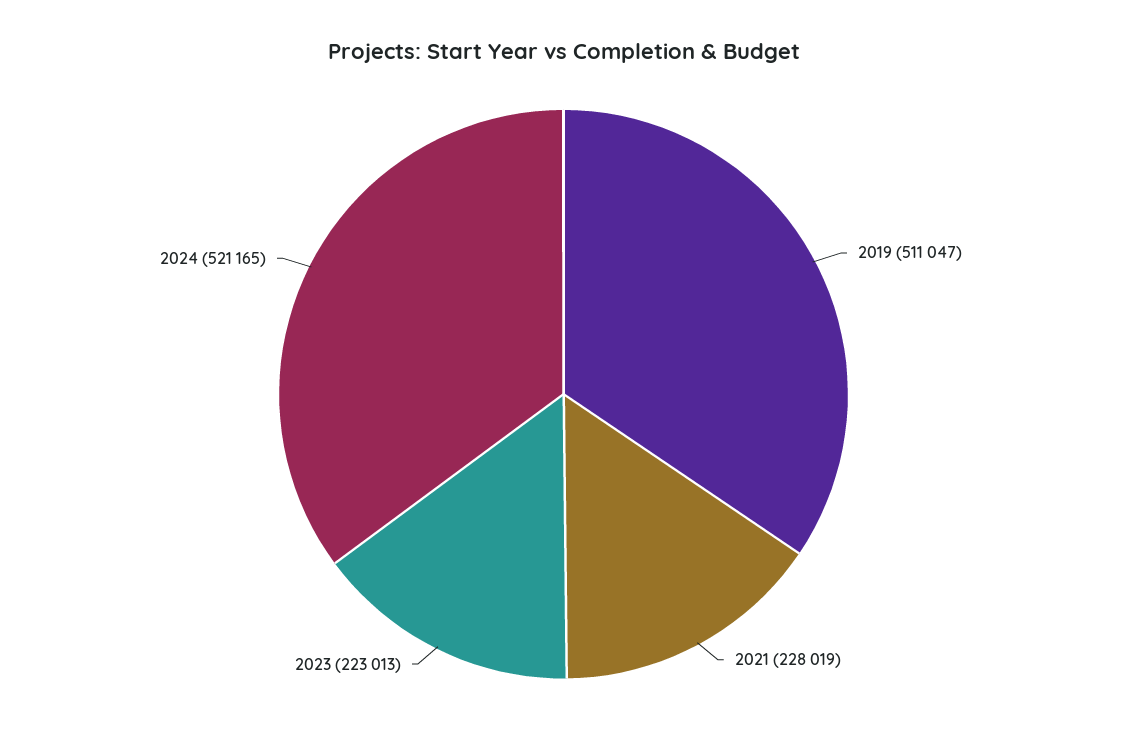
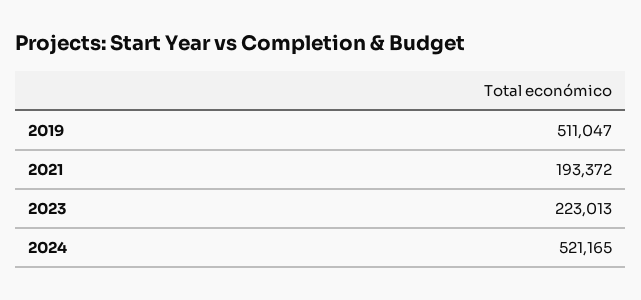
  {
    "2019": 511047,
-   "2021": 228019,
+   "2021": 193372,
    "2023": 223013,
    "2024": 521165
  }

